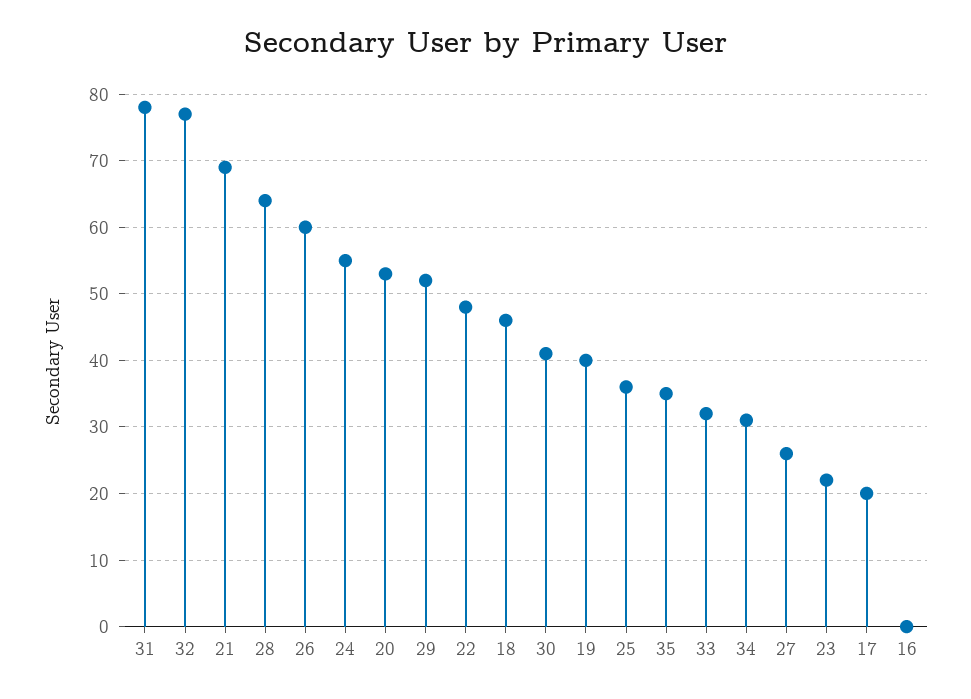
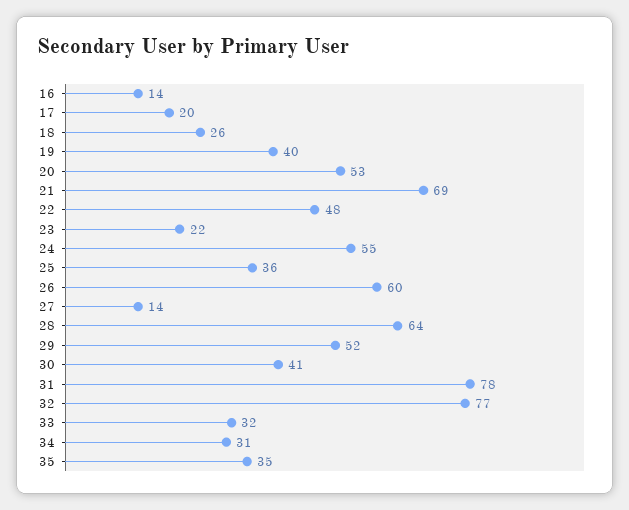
  {
    "31": 78,
    "32": 77,
    "21": 69,
    "28": 64,
    "26": 60,
    "24": 55,
    "20": 53,
    "29": 52,
    "22": 48,
-   "18": 46,
+   "18": 26,
    "30": 41,
    "19": 40,
    "25": 36,
    "35": 35,
    "33": 32,
    "34": 31,
-   "27": 26,
+   "27": 14,
    "23": 22,
    "17": 20,
-   "16": 0
+   "16": 14
  }

